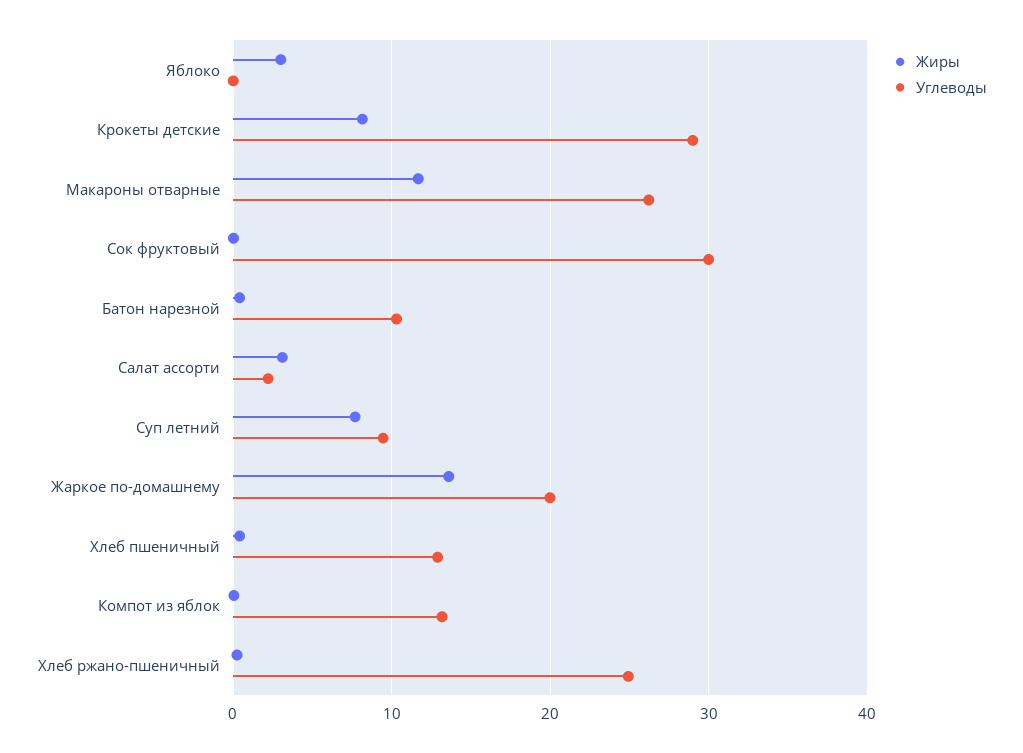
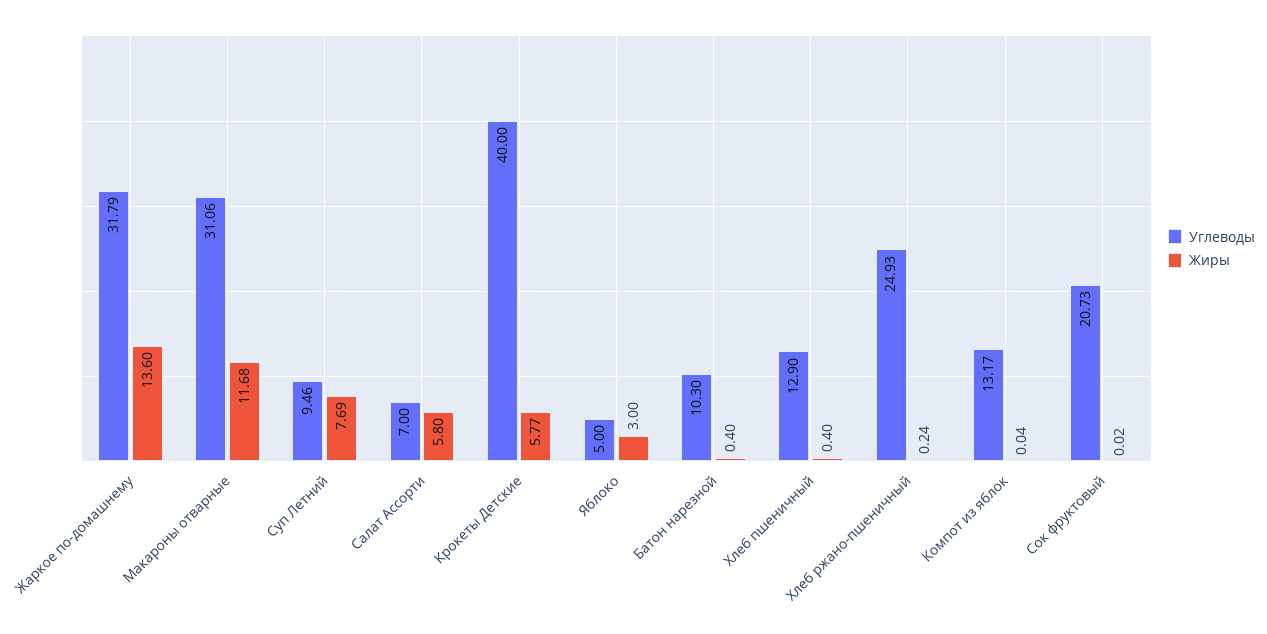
  {
    "Жиры": {
      "Яблоко": 3,
-     "Крокеты детские": 8,
+     "Крокеты детские": 5.77,
      "Макароны отварные": 11.68,
      "Сок фруктовый": 0.02,
      "Батон нарезной": 0.4,
-     "Салат ассорти": 3,
+     "Салат ассорти": 5.8,
      "Суп летний": 7.69,
      "Жаркое по-домашнему": 13.6,
      "Хлеб пшеничный": 0.4,
      "Компот из яблок": 0.04,
      "Хлеб ржано-пшеничный": 0.24
    },
    "Углеводы": {
-     "Яблоко": 0,
+     "Яблоко": 5,
-     "Крокеты детские": 29,
+     "Крокеты детские": 40,
-     "Макароны отварные": 26,
+     "Макароны отварные": 31.06,
-     "Сок фруктовый": 30,
+     "Сок фруктовый": 20.73,
      "Батон нарезной": 10.3,
-     "Салат ассорти": 2,
+     "Салат ассорти": 7,
      "Суп летний": 9.46,
-     "Жаркое по-домашнему": 20,
+     "Жаркое по-домашнему": 31.79,
      "Хлеб пшеничный": 12.9,
      "Компот из яблок": 13.17,
      "Хлеб ржано-пшеничный": 24.93
    }
  }

